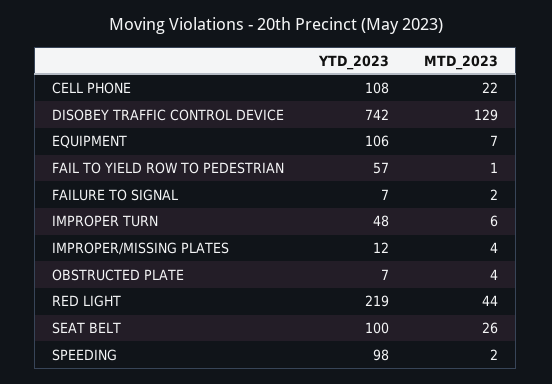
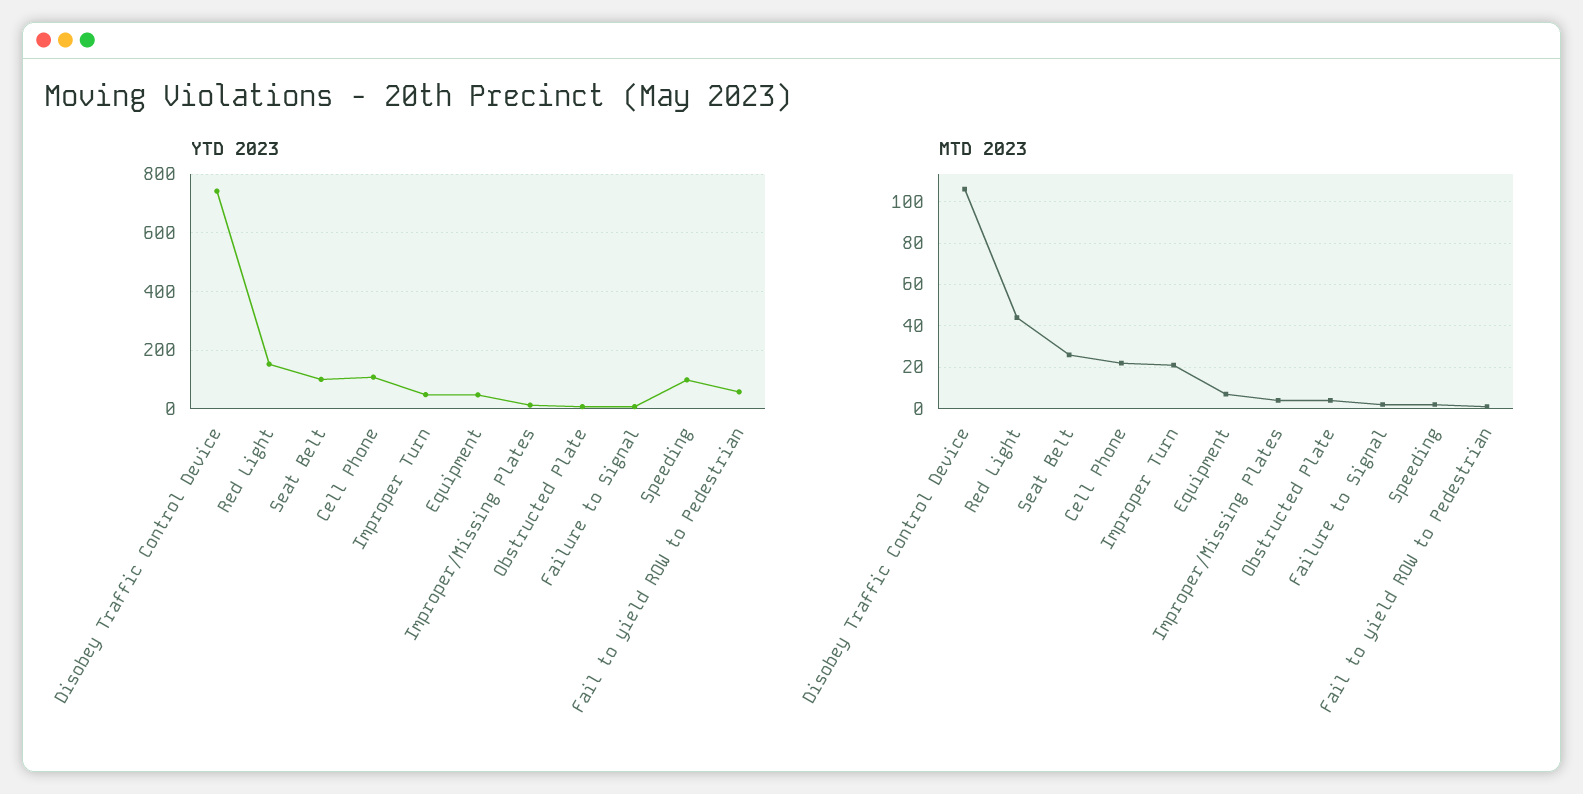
  {
    "YTD_2023": {
      "CELL PHONE": 108,
      "DISOBEY TRAFFIC CONTROL DEVICE": 742,
-     "EQUIPMENT": 106,
+     "EQUIPMENT": 50,
      "FAIL TO YIELD ROW TO PEDESTRIAN": 57,
      "FAILURE TO SIGNAL": 7,
      "IMPROPER TURN": 48,
      "IMPROPER/MISSING PLATES": 12,
      "OBSTRUCTED PLATE": 7,
-     "RED LIGHT": 219,
+     "RED LIGHT": 150,
      "SEAT BELT": 100,
      "SPEEDING": 98
    },
    "MTD_2023": {
      "CELL PHONE": 22,
-     "DISOBEY TRAFFIC CONTROL DEVICE": 129,
+     "DISOBEY TRAFFIC CONTROL DEVICE": 105,
      "EQUIPMENT": 7,
      "FAIL TO YIELD ROW TO PEDESTRIAN": 1,
      "FAILURE TO SIGNAL": 2,
-     "IMPROPER TURN": 6,
+     "IMPROPER TURN": 20,
      "IMPROPER/MISSING PLATES": 4,
      "OBSTRUCTED PLATE": 4,
      "RED LIGHT": 44,
      "SEAT BELT": 26,
      "SPEEDING": 2
    }
  }

